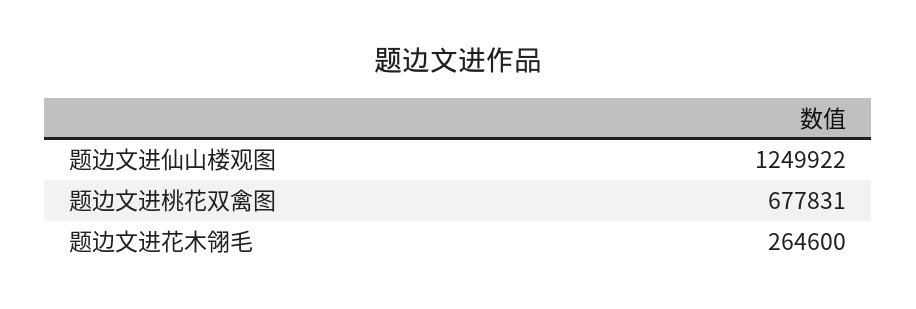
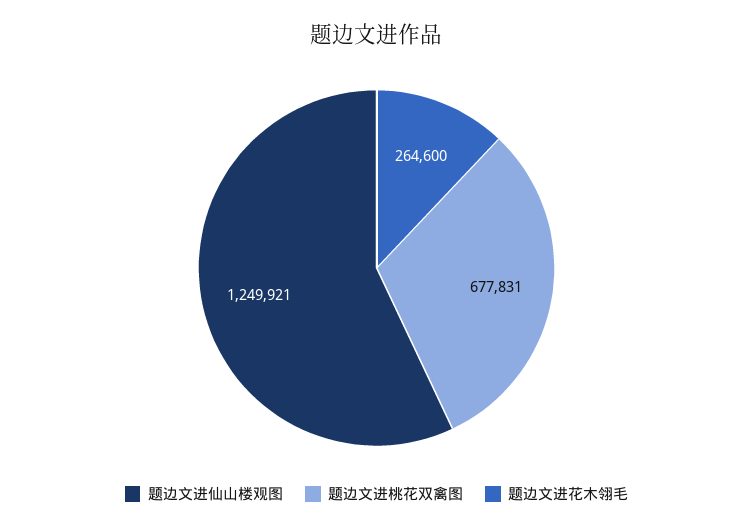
  {
-   "题边文进仙山楼观图": 1249922,
+   "题边文进仙山楼观图": 1249921,
    "题边文进桃花双禽图": 677831,
    "题边文进花木翎毛": 264600
  }

